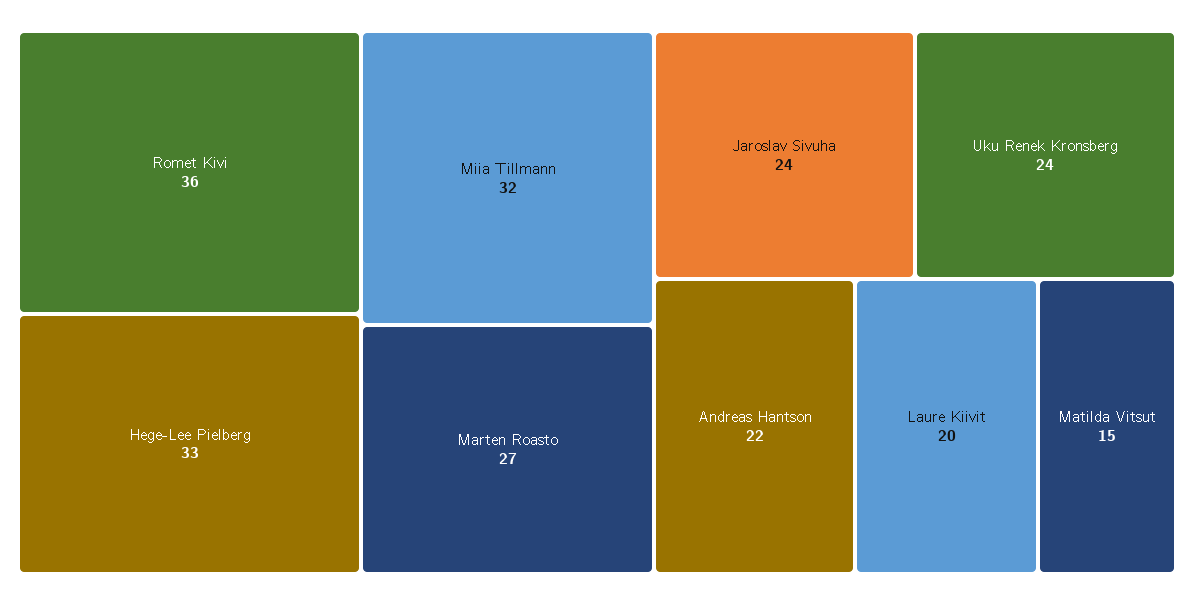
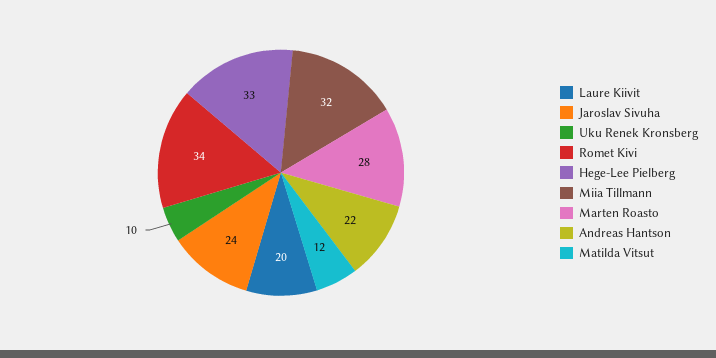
  {
-   "Romet Kivi": 36,
+   "Romet Kivi": 34,
    "Hege-Lee Pielberg": 33,
    "Miia Tillmann": 32,
-   "Marten Roasto": 27,
+   "Marten Roasto": 28,
    "Jaroslav Sivuha": 24,
-   "Uku Renek Kronsberg": 24,
+   "Uku Renek Kronsberg": 10,
    "Andreas Hantson": 22,
    "Laure Kiivit": 20,
-   "Matilda Vitsut": 15
+   "Matilda Vitsut": 12
  }

